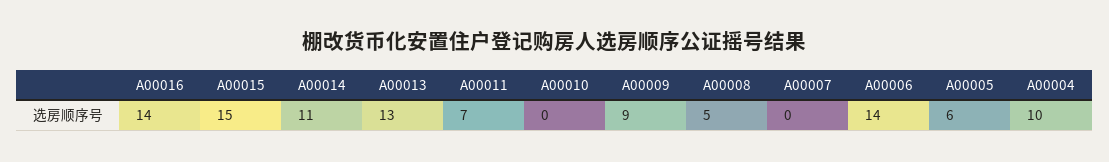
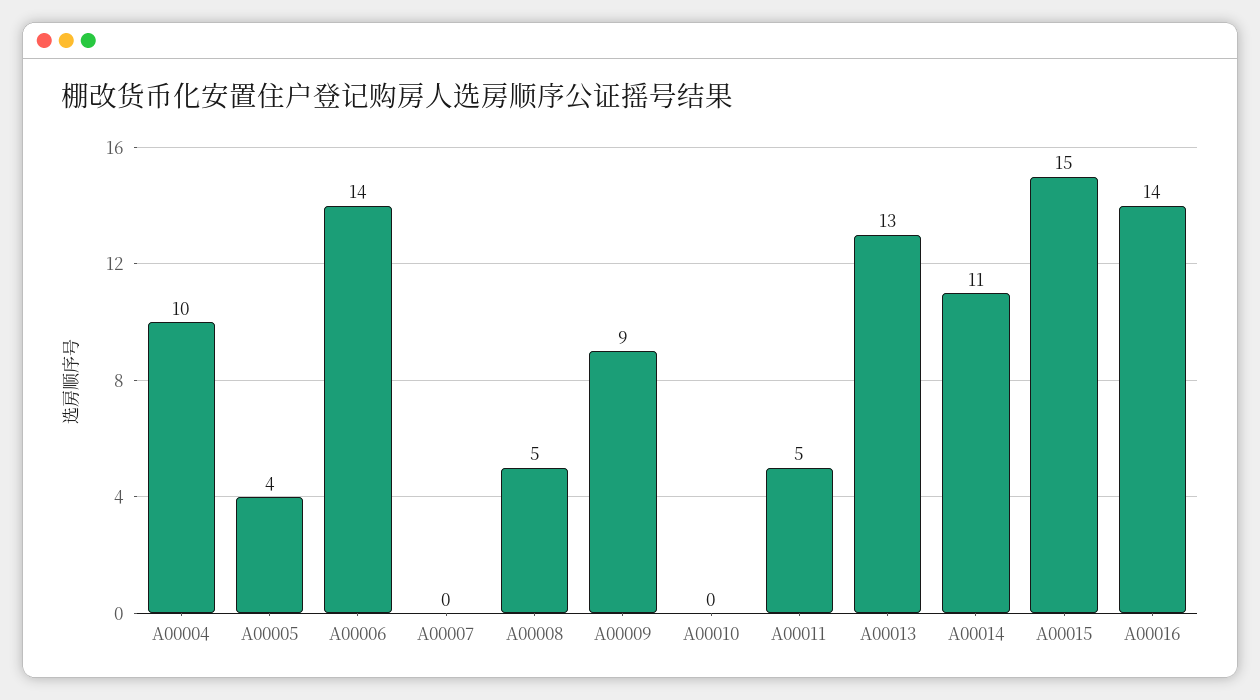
  {
    "A00016": 14,
    "A00015": 15,
    "A00014": 11,
    "A00013": 13,
-   "A00011": 7,
+   "A00011": 5,
    "A00010": 0,
    "A00009": 9,
    "A00008": 5,
    "A00007": 0,
    "A00006": 14,
-   "A00005": 6,
+   "A00005": 4,
    "A00004": 10
  }

